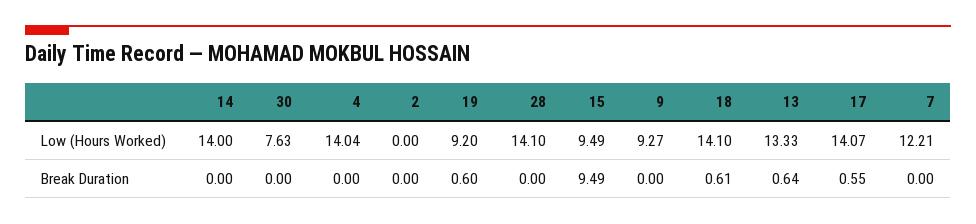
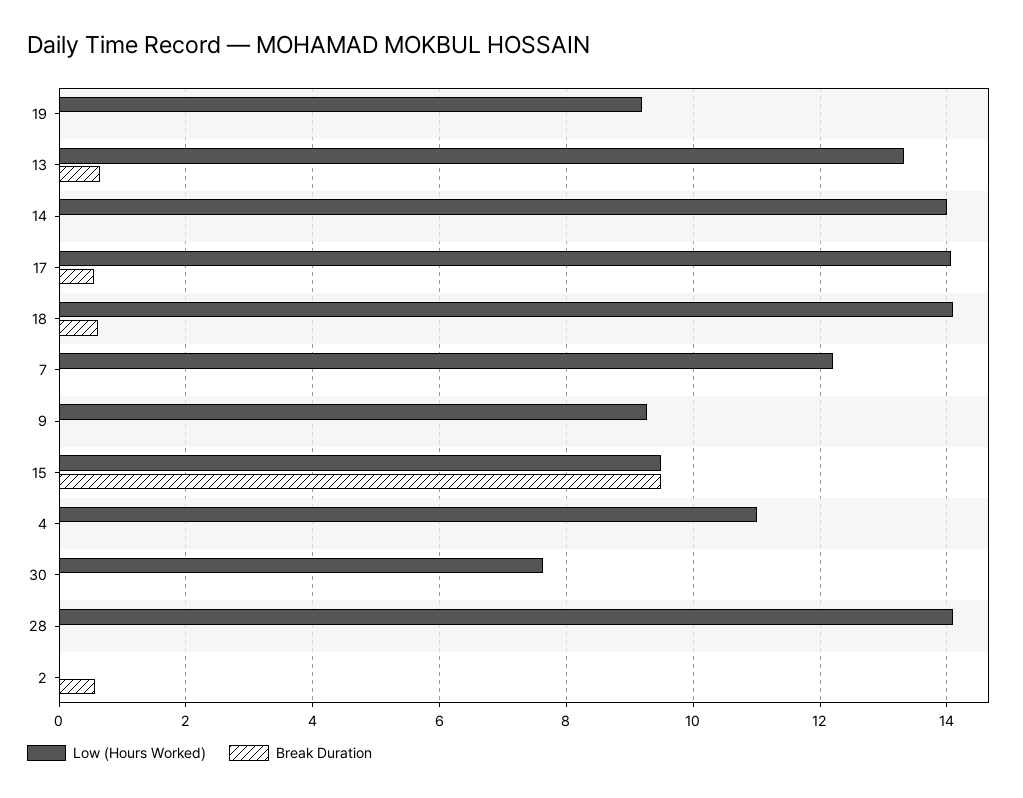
  {
    "Low (Hours Worked)": {
      "14": 14,
      "30": 7.63,
-     "4": 14.04,
+     "4": 11,
      "2": 0,
      "19": 9.2,
      "28": 14.1,
      "15": 9.49,
      "9": 9.27,
      "18": 14.1,
      "13": 13.33,
      "17": 14.07,
      "7": 12.21
    },
    "Break Duration": {
      "14": 0,
      "30": 0,
      "4": 0,
-     "2": 0,
+     "2": 0.6,
-     "19": 0.6,
+     "19": 0,
      "28": 0,
      "15": 9.49,
      "9": 0,
      "18": 0.61,
      "13": 0.64,
      "17": 0.55,
      "7": 0
    }
  }

